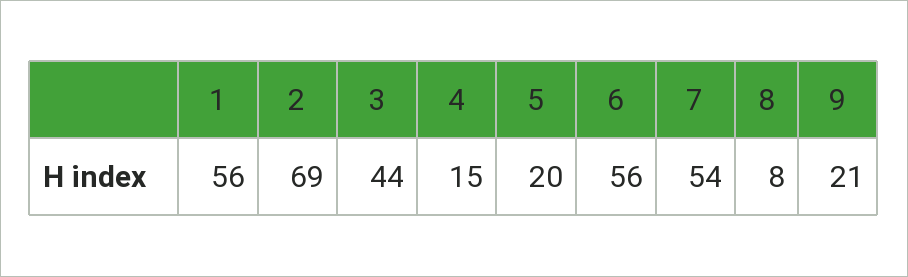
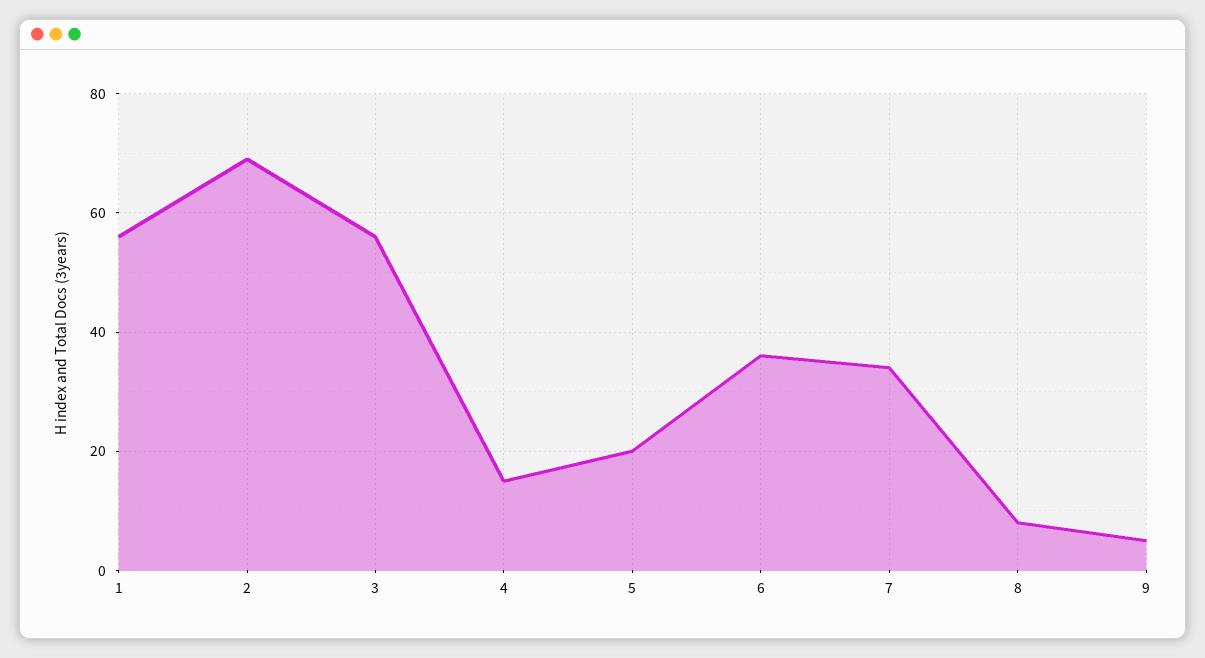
  {
    "1": 56,
    "2": 69,
-   "3": 44,
+   "3": 55,
    "4": 15,
    "5": 20,
-   "6": 56,
+   "6": 35,
-   "7": 54,
+   "7": 35,
    "8": 8,
-   "9": 21
+   "9": 5
  }

